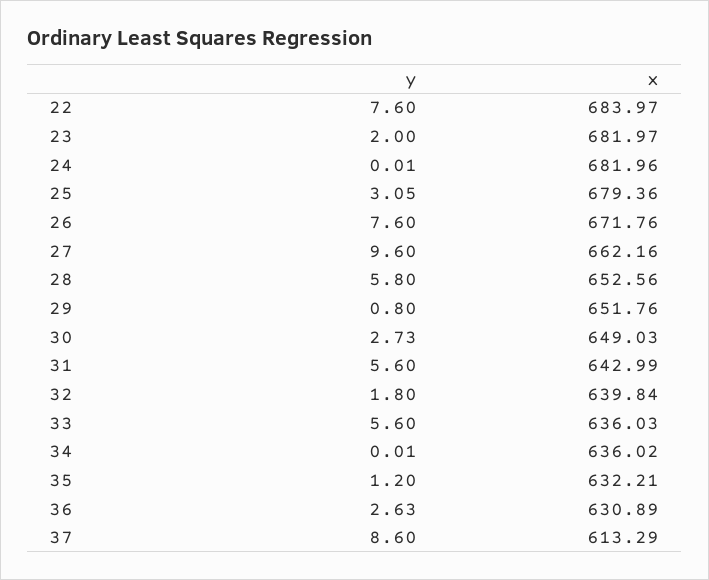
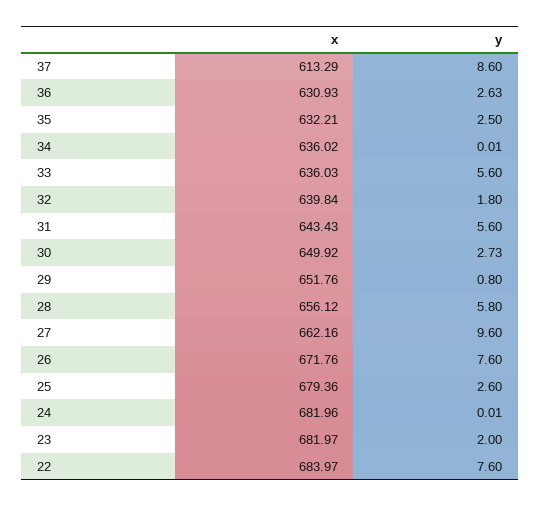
  {
    "y": {
      "22": 7.6,
      "23": 2,
      "24": 0.01,
-     "25": 3.05,
+     "25": 2.6,
      "26": 7.6,
      "27": 9.6,
      "28": 5.8,
      "29": 0.8,
      "30": 2.73,
      "31": 5.6,
      "32": 1.8,
      "33": 5.6,
      "34": 0.01,
-     "35": 1.2,
+     "35": 2.5,
      "36": 2.63,
      "37": 8.6
    },
    "x": {
      "22": 683.97,
      "23": 681.97,
      "24": 681.96,
      "25": 679.36,
      "26": 671.76,
      "27": 662.16,
-     "28": 652.56,
+     "28": 656.12,
      "29": 651.76,
-     "30": 649.03,
+     "30": 649.92,
-     "31": 642.99,
+     "31": 643.43,
      "32": 639.84,
      "33": 636.03,
      "34": 636.02,
      "35": 632.21,
-     "36": 630.89,
+     "36": 630.93,
      "37": 613.29
    }
  }

